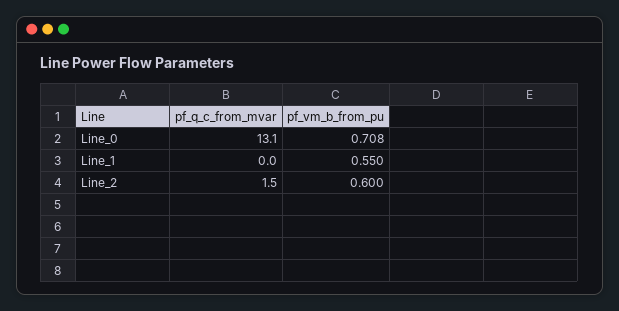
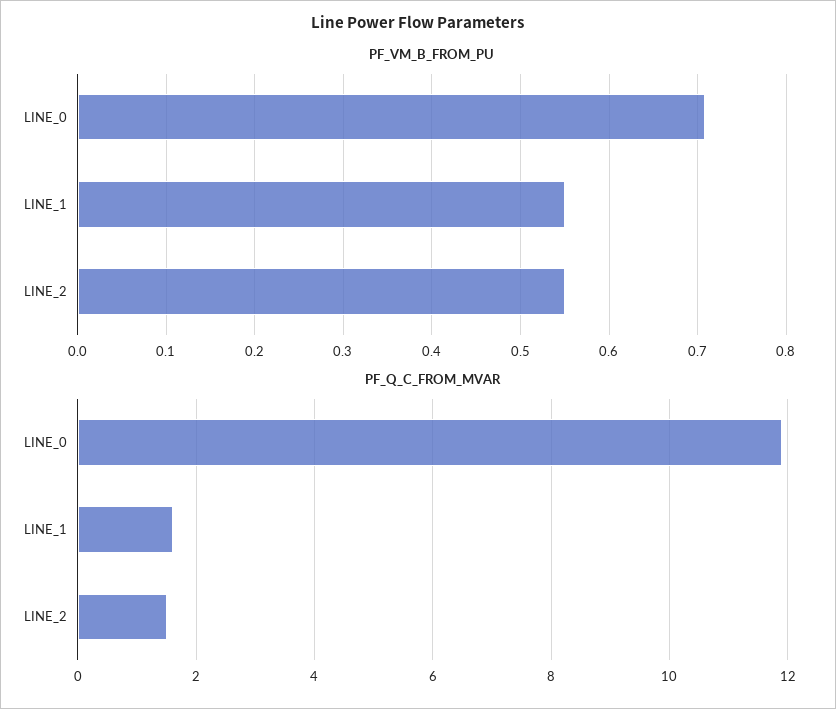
  {
    "pf_q_c_from_mvar": {
-     "Line_0": 13.1,
+     "Line_0": 12,
-     "Line_1": 0,
+     "Line_1": 1.5,
      "Line_2": 1.5
    },
    "pf_vm_b_from_pu": {
      "Line_0": 0.708,
      "Line_1": 0.55,
-     "Line_2": 0.6
+     "Line_2": 0.55
    }
  }

